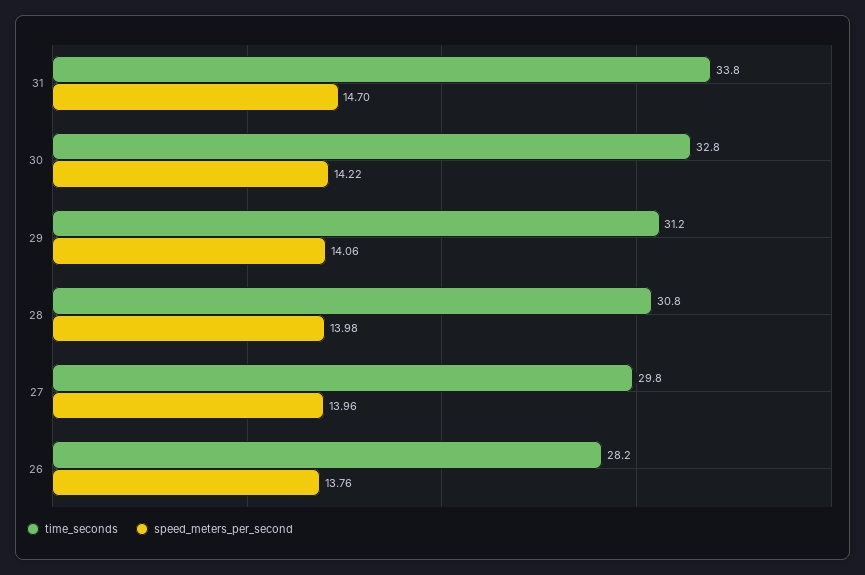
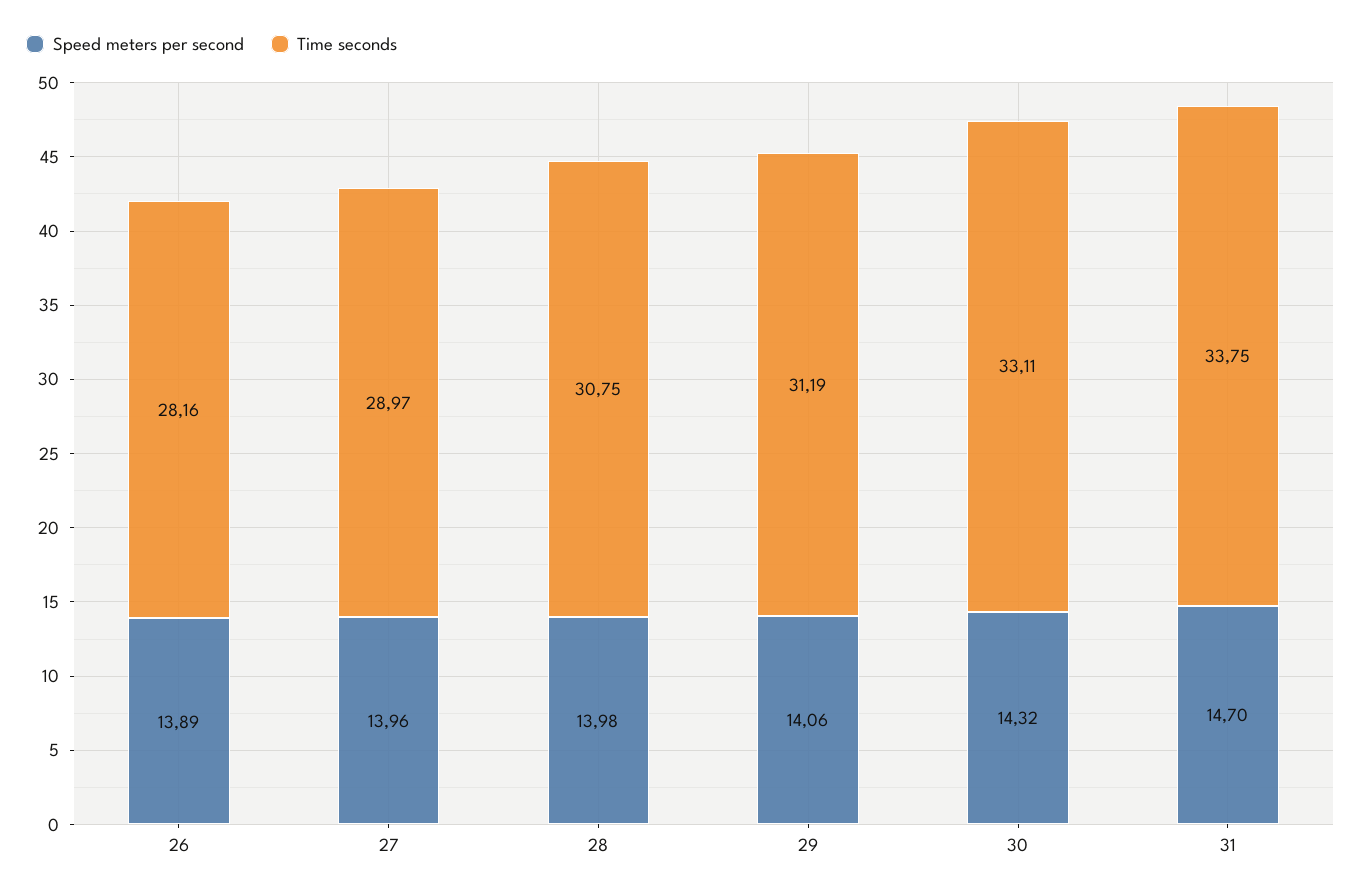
  {
    "time_seconds": {
      "31": 33.75,
-     "30": 32.8,
+     "30": 33.11,
      "29": 31.19,
      "28": 30.75,
-     "27": 29.8,
+     "27": 28.97,
      "26": 28.16
    },
    "speed_meters_per_second": {
      "31": 14.7,
-     "30": 14.22,
+     "30": 14.32,
      "29": 14.06,
      "28": 13.98,
      "27": 13.96,
-     "26": 13.76
+     "26": 13.89
    }
  }

